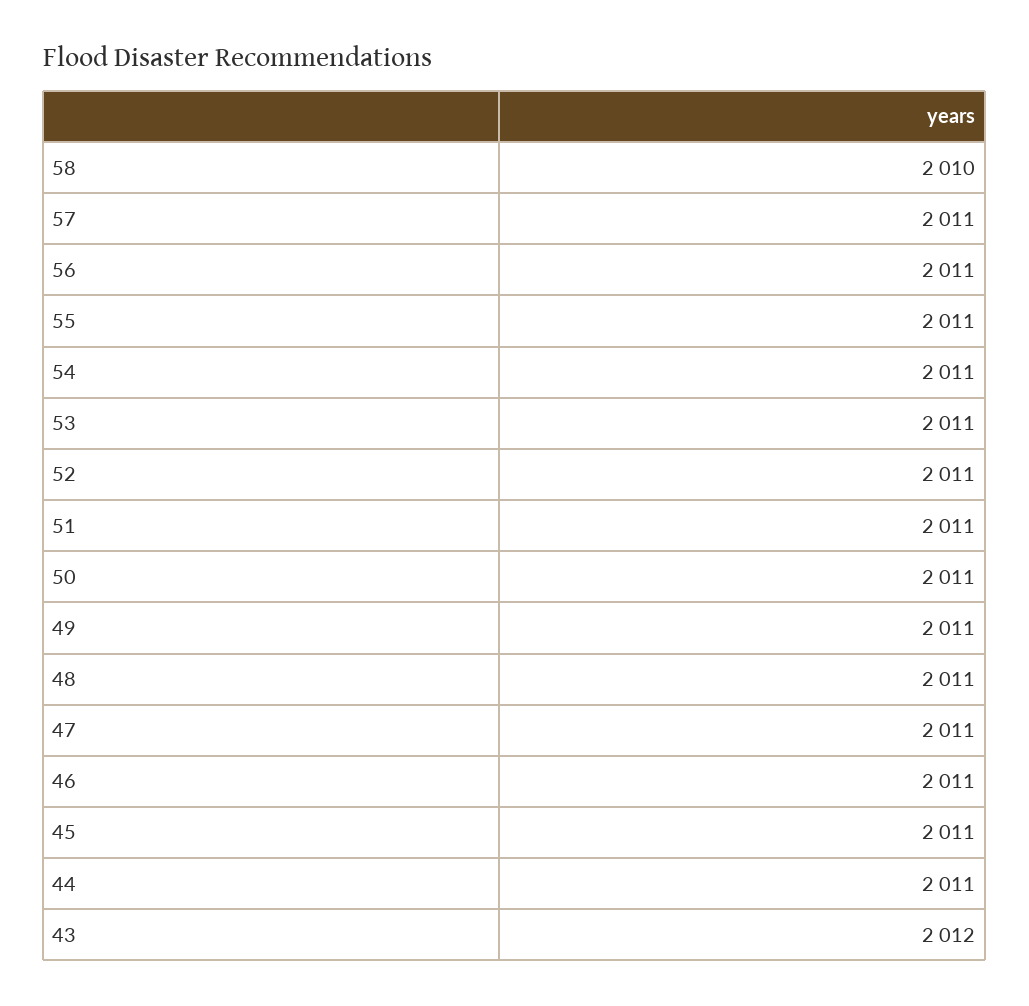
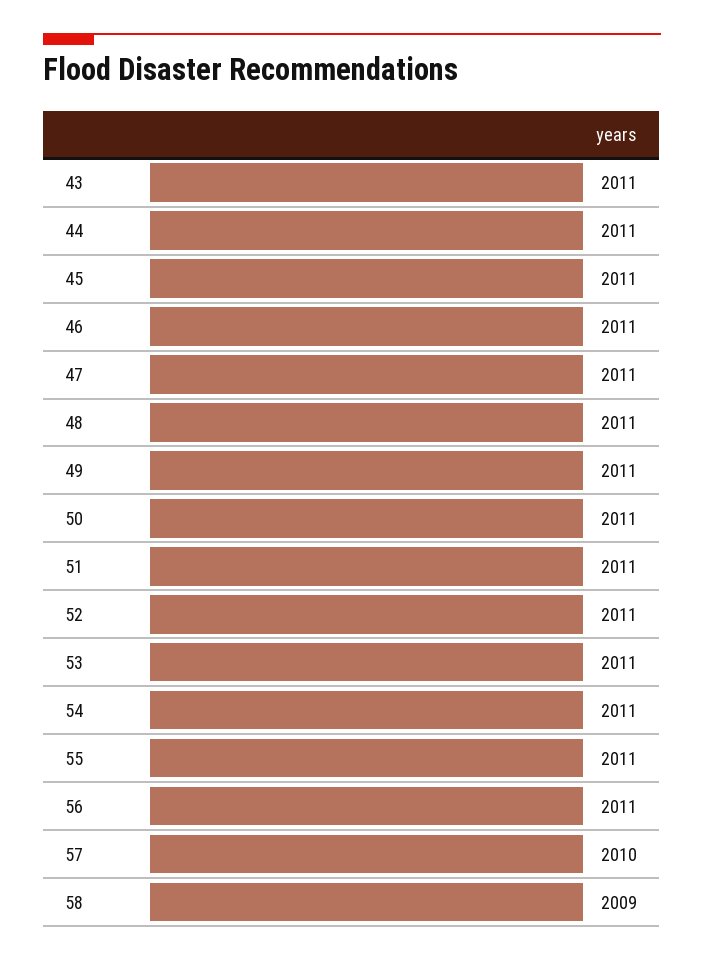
  {
-   "58": 2010,
+   "58": 2009,
-   "57": 2011,
+   "57": 2010,
    "56": 2011,
    "55": 2011,
    "54": 2011,
    "53": 2011,
    "52": 2011,
    "51": 2011,
    "50": 2011,
    "49": 2011,
    "48": 2011,
    "47": 2011,
    "46": 2011,
    "45": 2011,
    "44": 2011,
-   "43": 2012
+   "43": 2011
  }

